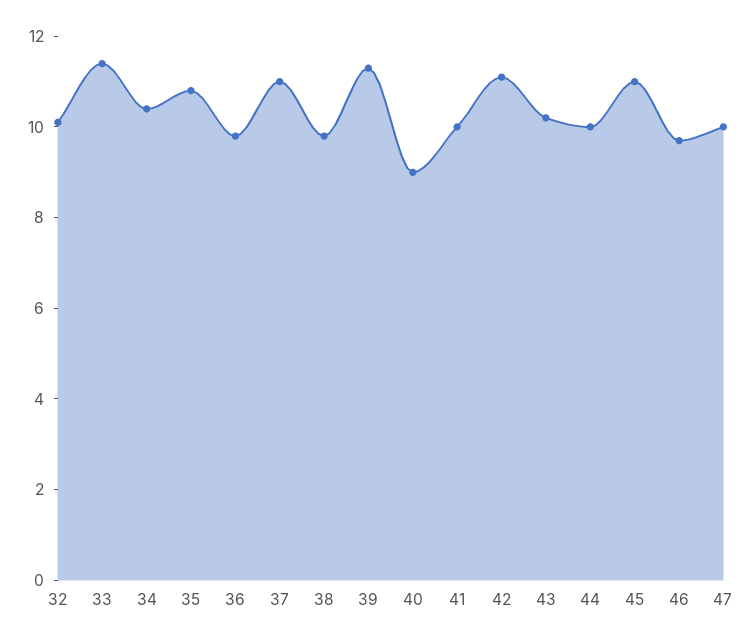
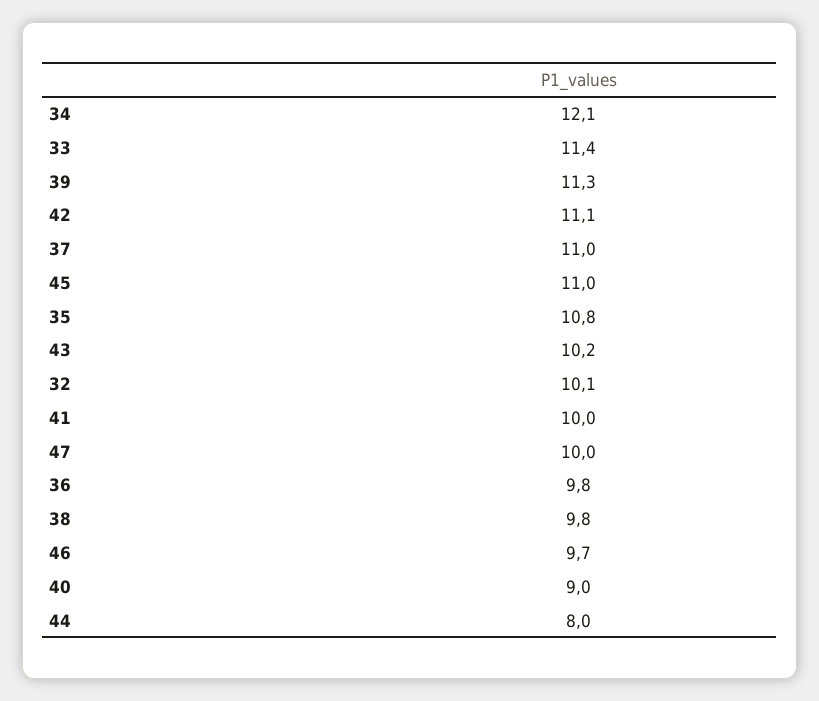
  {
    "32": 10.1,
    "33": 11.4,
-   "34": 10.5,
+   "34": 12.1,
    "35": 10.8,
    "36": 9.8,
    "37": 11,
    "38": 9.8,
    "39": 11.3,
    "40": 9,
    "41": 10,
    "42": 11.1,
    "43": 10.2,
-   "44": 10,
+   "44": 8,
    "45": 11,
    "46": 9.7,
    "47": 10
  }

